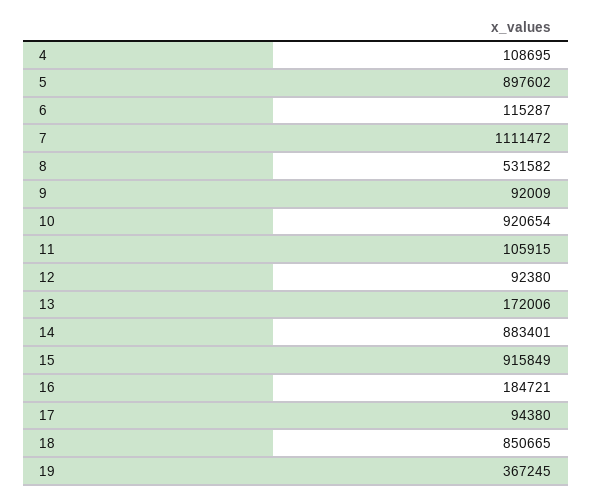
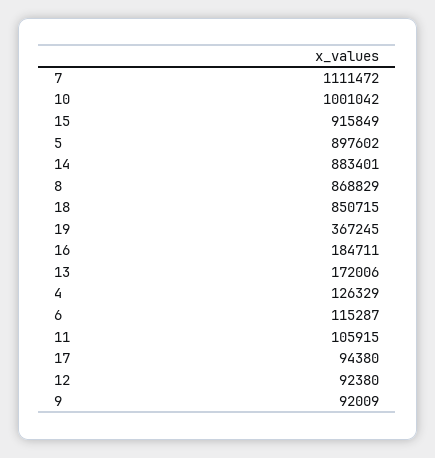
  {
-   "4": 108695,
+   "4": 126329,
    "5": 897602,
    "6": 115287,
    "7": 1111472,
-   "8": 531582,
+   "8": 868829,
    "9": 92009,
-   "10": 920654,
+   "10": 1001042,
    "11": 105915,
    "12": 92380,
    "13": 172006,
    "14": 883401,
    "15": 915849,
-   "16": 184721,
+   "16": 184711,
    "17": 94380,
-   "18": 850665,
+   "18": 850715,
    "19": 367245
  }

